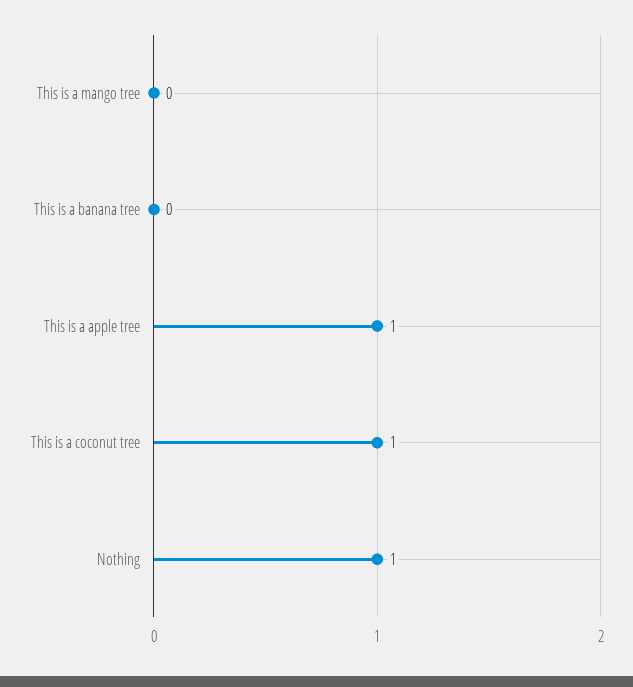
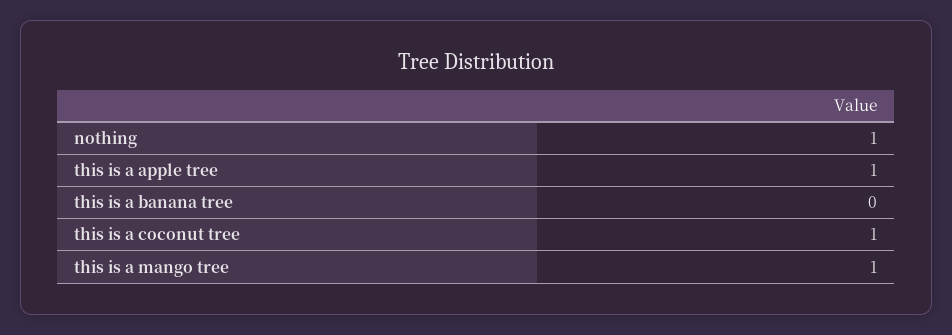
  {
-   "This is a mango tree": 0,
+   "This is a mango tree": 1,
    "This is a banana tree": 0,
    "This is a apple tree": 1,
    "This is a coconut tree": 1,
    "Nothing": 1
  }

